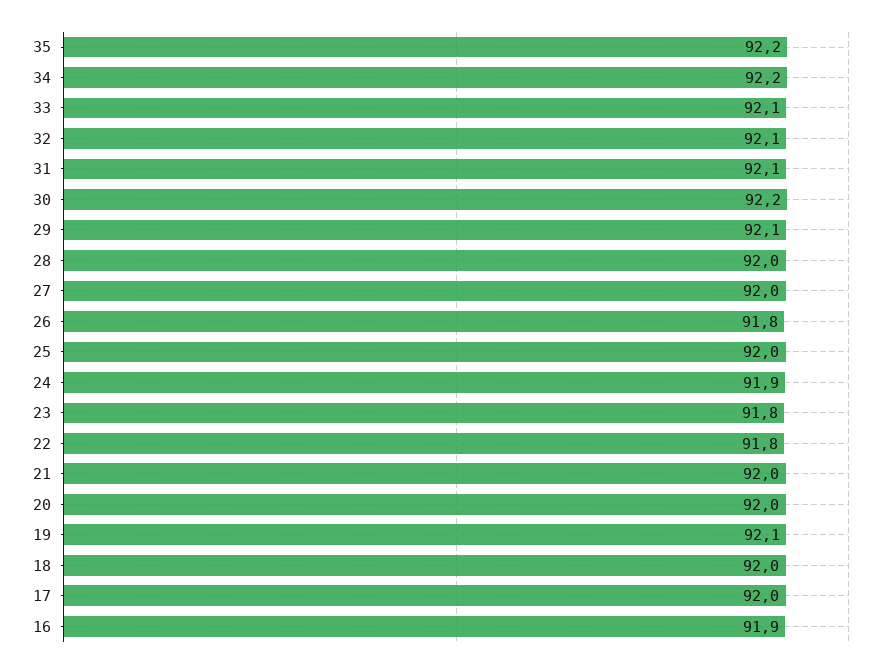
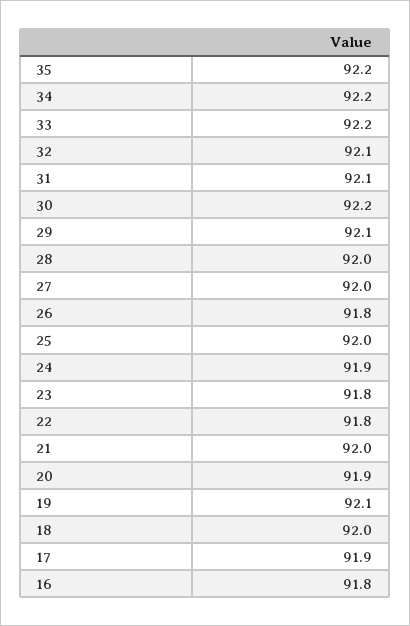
  {
    "35": 92.2,
    "34": 92.2,
-   "33": 92.1,
+   "33": 92.2,
    "32": 92.1,
    "31": 92.1,
    "30": 92.2,
    "29": 92.1,
    "28": 92,
    "27": 92,
    "26": 91.8,
    "25": 92,
    "24": 91.9,
    "23": 91.8,
    "22": 91.8,
    "21": 92,
-   "20": 92,
+   "20": 91.9,
    "19": 92.1,
    "18": 92,
-   "17": 92,
+   "17": 91.9,
-   "16": 91.9
+   "16": 91.8
  }

